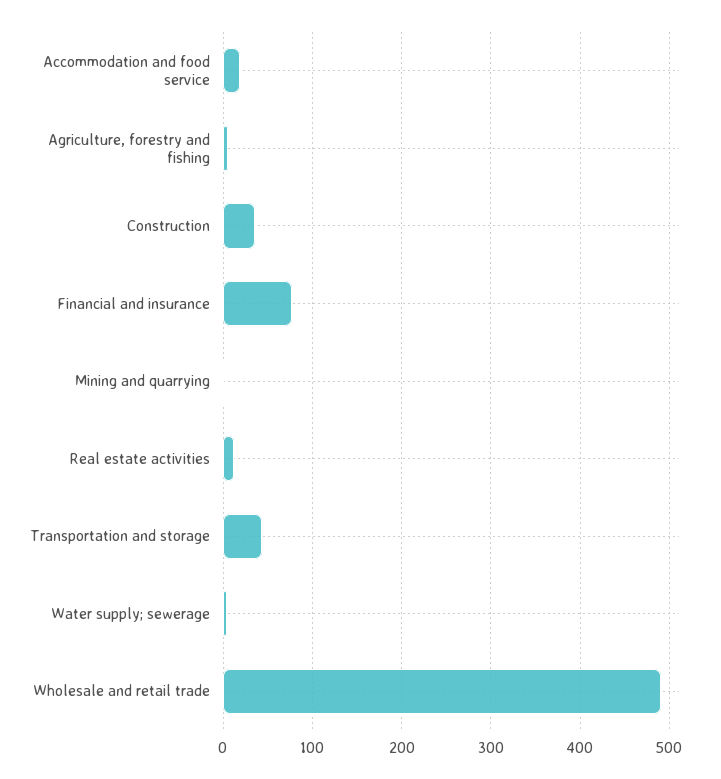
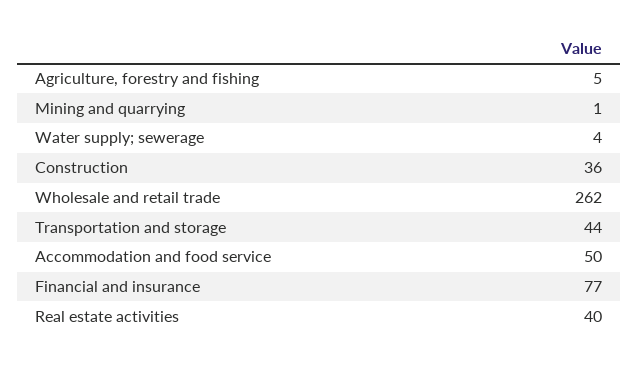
  {
-   "Accommodation and food service": 20,
+   "Accommodation and food service": 50,
    "Agriculture, forestry and fishing": 5,
    "Construction": 36,
    "Financial and insurance": 77,
    "Mining and quarrying": 1,
-   "Real estate activities": 10,
+   "Real estate activities": 40,
    "Transportation and storage": 44,
    "Water supply; sewerage": 4,
-   "Wholesale and retail trade": 490
+   "Wholesale and retail trade": 262
  }

